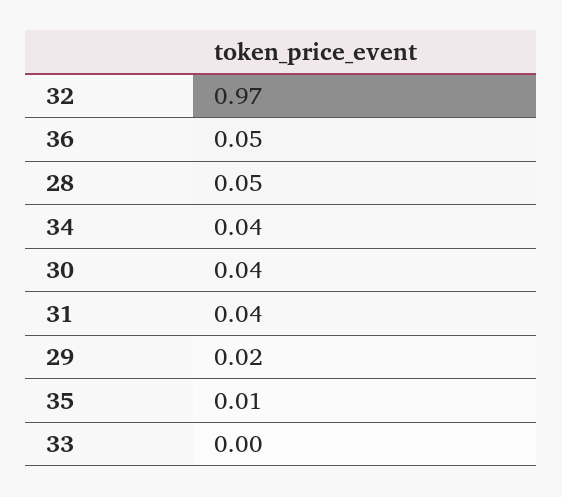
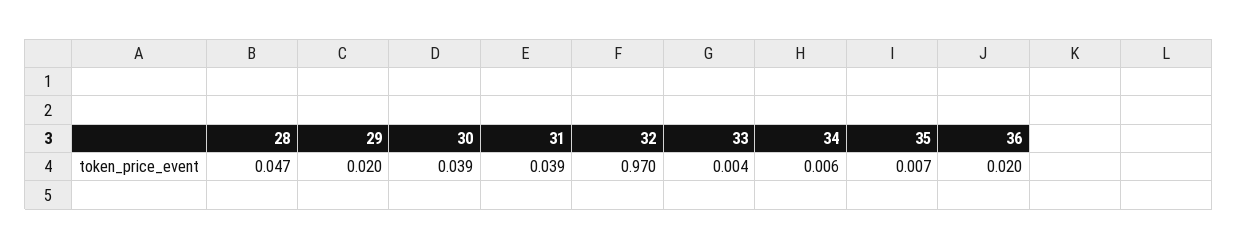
  {
    "32": 0.97,
-   "36": 0.05,
+   "36": 0.02,
    "28": 0.047,
-   "34": 0.04,
+   "34": 0.006,
    "30": 0.039,
    "31": 0.039,
    "29": 0.02,
    "35": 0.007,
    "33": 0.004
  }

